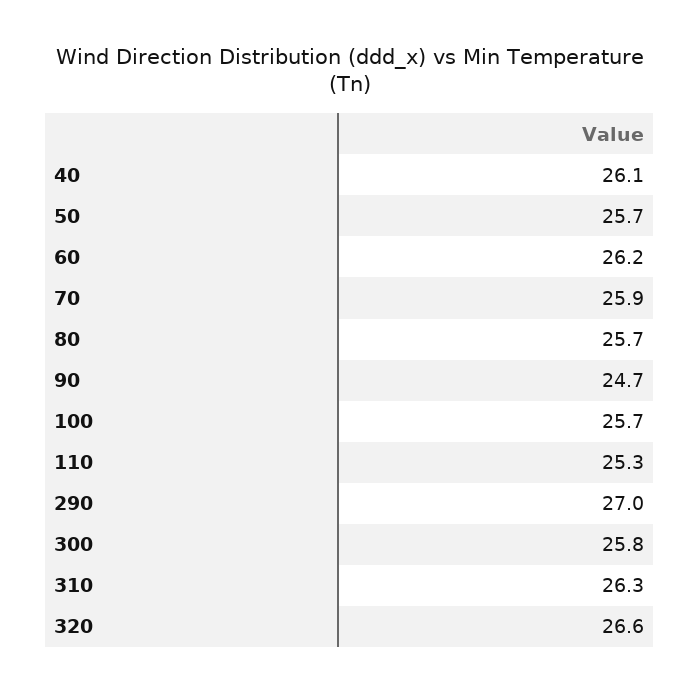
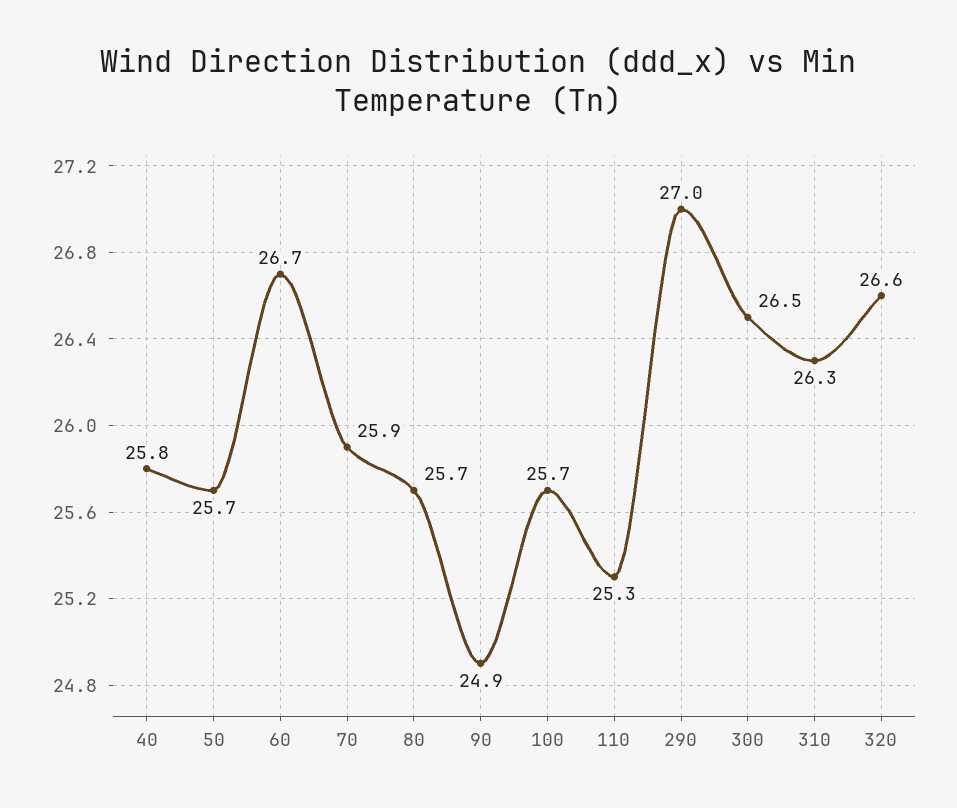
  {
-   "40": 26.1,
+   "40": 25.8,
    "50": 25.7,
-   "60": 26.2,
+   "60": 26.7,
    "70": 25.9,
    "80": 25.7,
-   "90": 24.7,
+   "90": 24.9,
    "100": 25.7,
    "110": 25.3,
    "290": 27,
-   "300": 25.8,
+   "300": 26.5,
    "310": 26.3,
    "320": 26.6
  }

